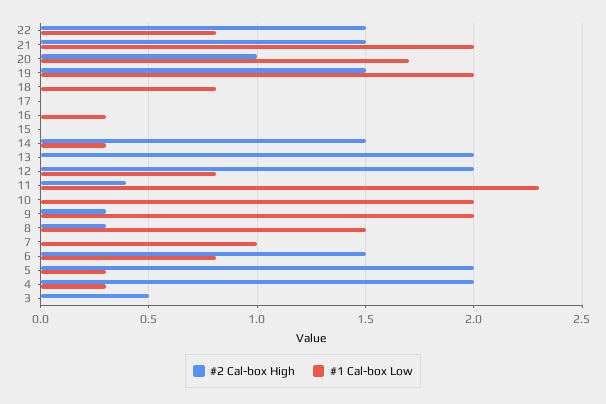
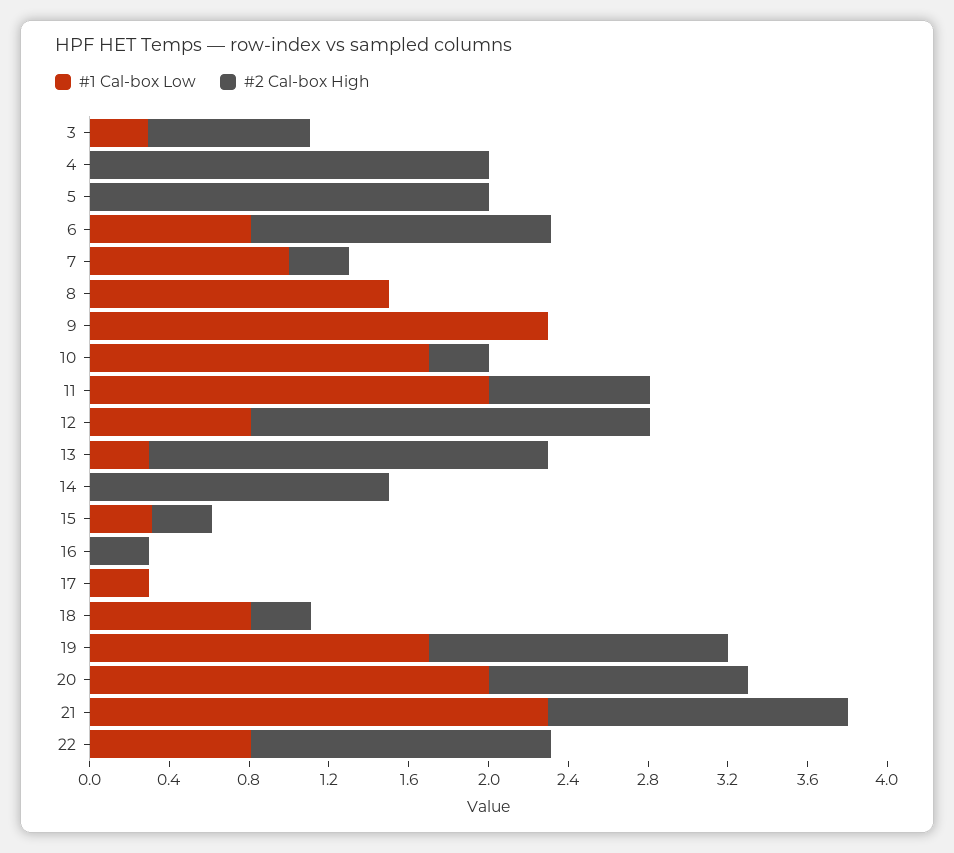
  {
    "#2 Cal-box High": {
      "22": 1.5,
      "21": 1.5,
-     "20": 1,
+     "20": 1.3,
      "19": 1.5,
-     "18": 0,
+     "18": 0.3,
      "17": 0,
-     "16": 0,
+     "16": 0.3,
-     "15": 0,
+     "15": 0.3,
      "14": 1.5,
      "13": 2,
      "12": 2,
-     "11": 0.4,
+     "11": 0.8,
-     "10": 0,
+     "10": 0.3,
-     "9": 0.3,
+     "9": 0,
-     "8": 0.3,
+     "8": 0,
-     "7": 0,
+     "7": 0.3,
      "6": 1.5,
      "5": 2,
      "4": 2,
-     "3": 0.5
+     "3": 0.8
    },
    "#1 Cal-box Low": {
      "22": 0.8,
-     "21": 2,
+     "21": 2.3,
-     "20": 1.7,
+     "20": 2,
-     "19": 2,
+     "19": 1.7,
      "18": 0.8,
-     "17": 0,
+     "17": 0.3,
-     "16": 0.3,
+     "16": 0,
-     "15": 0,
+     "15": 0.3,
-     "14": 0.3,
+     "14": 0,
-     "13": 0,
+     "13": 0.3,
      "12": 0.8,
-     "11": 2.3,
+     "11": 2,
-     "10": 2,
+     "10": 1.7,
-     "9": 2,
+     "9": 2.3,
      "8": 1.5,
      "7": 1,
      "6": 0.8,
-     "5": 0.3,
+     "5": 0,
-     "4": 0.3,
+     "4": 0,
-     "3": 0
+     "3": 0.3
    }
  }

